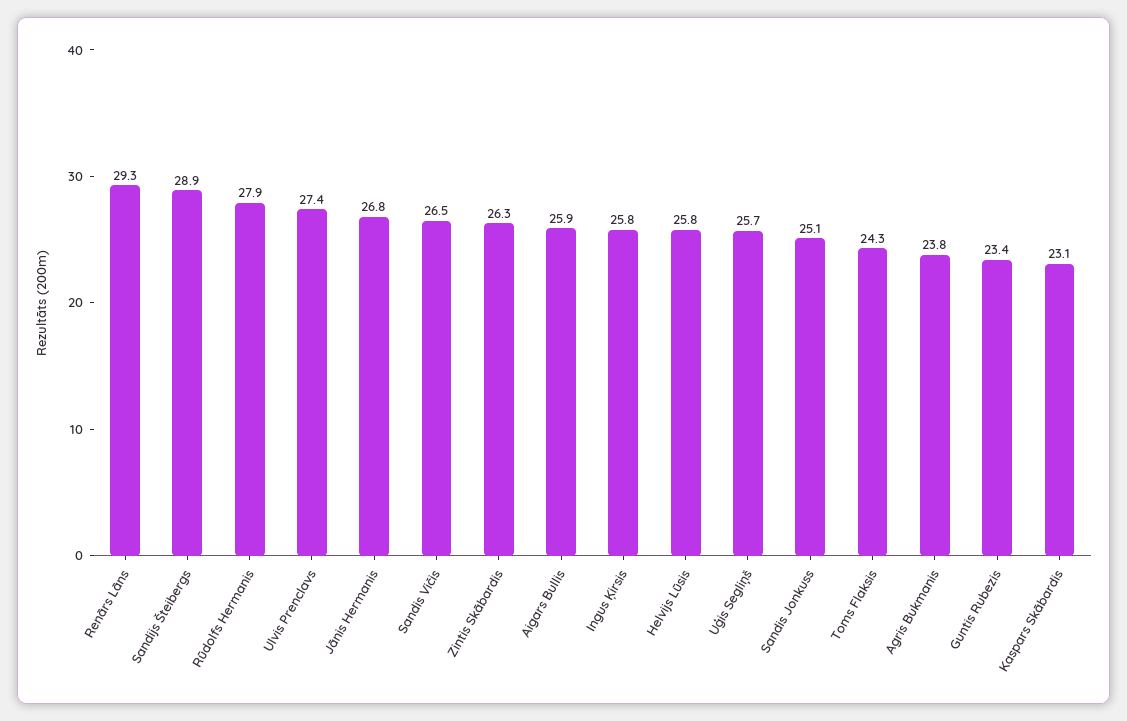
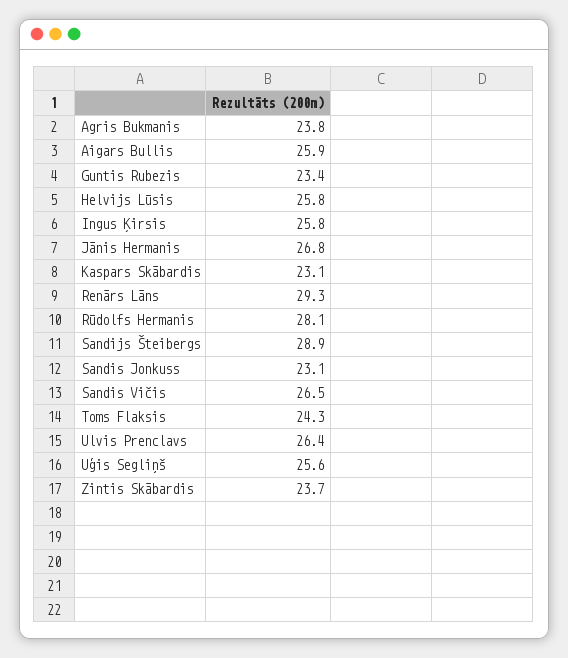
  {
    "Renārs Lāns": 29.3,
    "Sandijs Šteibergs": 28.9,
-   "Rūdolfs Hermanis": 27.9,
+   "Rūdolfs Hermanis": 28.1,
-   "Ulvis Prenclavs": 27.4,
+   "Ulvis Prenclavs": 26.4,
    "Jānis Hermanis": 26.8,
    "Sandis Vičis": 26.5,
-   "Zintis Skābardis": 26.3,
+   "Zintis Skābardis": 23.7,
    "Aigars Bullis": 25.9,
    "Ingus Ķirsis": 25.8,
    "Helvijs Lūsis": 25.8,
-   "Uģis Segliņš": 25.7,
+   "Uģis Segliņš": 25.6,
-   "Sandis Jonkuss": 25.1,
+   "Sandis Jonkuss": 23.1,
    "Toms Flaksis": 24.3,
    "Agris Bukmanis": 23.8,
    "Guntis Rubezis": 23.4,
    "Kaspars Skābardis": 23.1
  }

